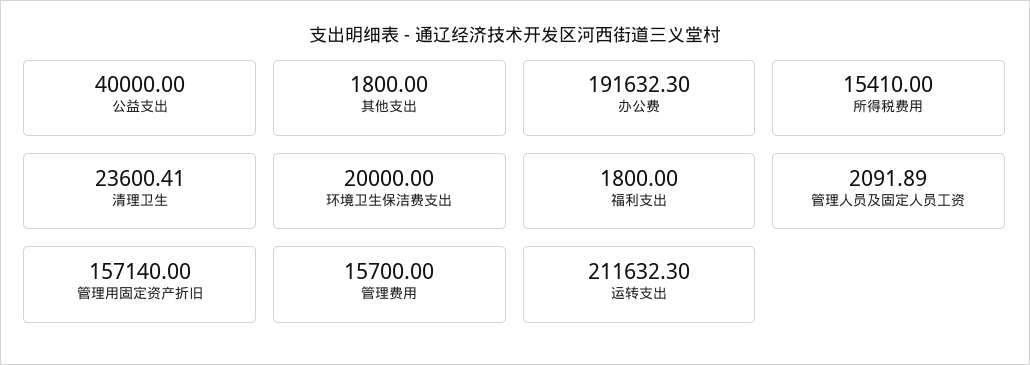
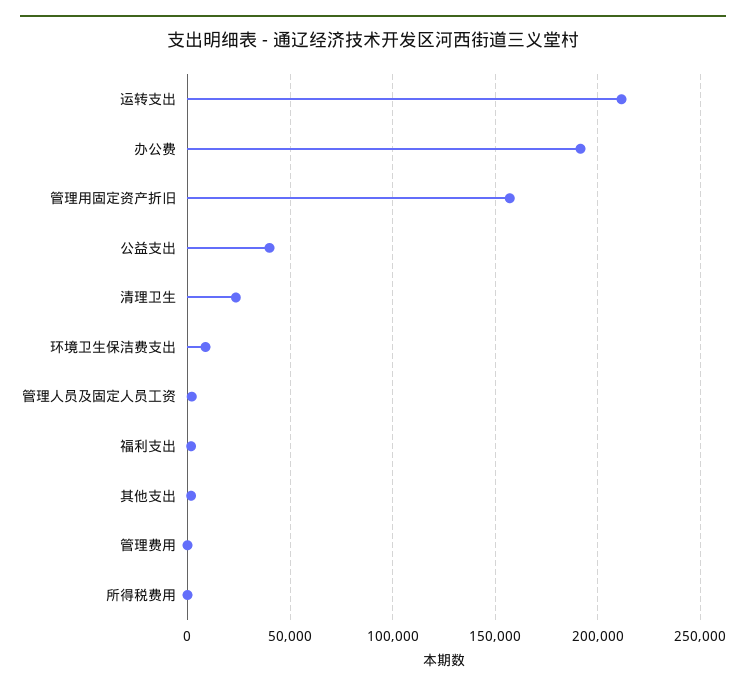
  {
    "公益支出": 40000,
    "其他支出": 1800,
    "办公费": 191632.3,
-   "所得税费用": 15410,
+   "所得税费用": 0,
    "清理卫生": 23600.41,
-   "环境卫生保洁费支出": 20000,
+   "环境卫生保洁费支出": 10000,
    "福利支出": 1800,
    "管理人员及固定人员工资": 2091.89,
    "管理用固定资产折旧": 157140,
-   "管理费用": 15700,
+   "管理费用": 0,
    "运转支出": 211632.3
  }

